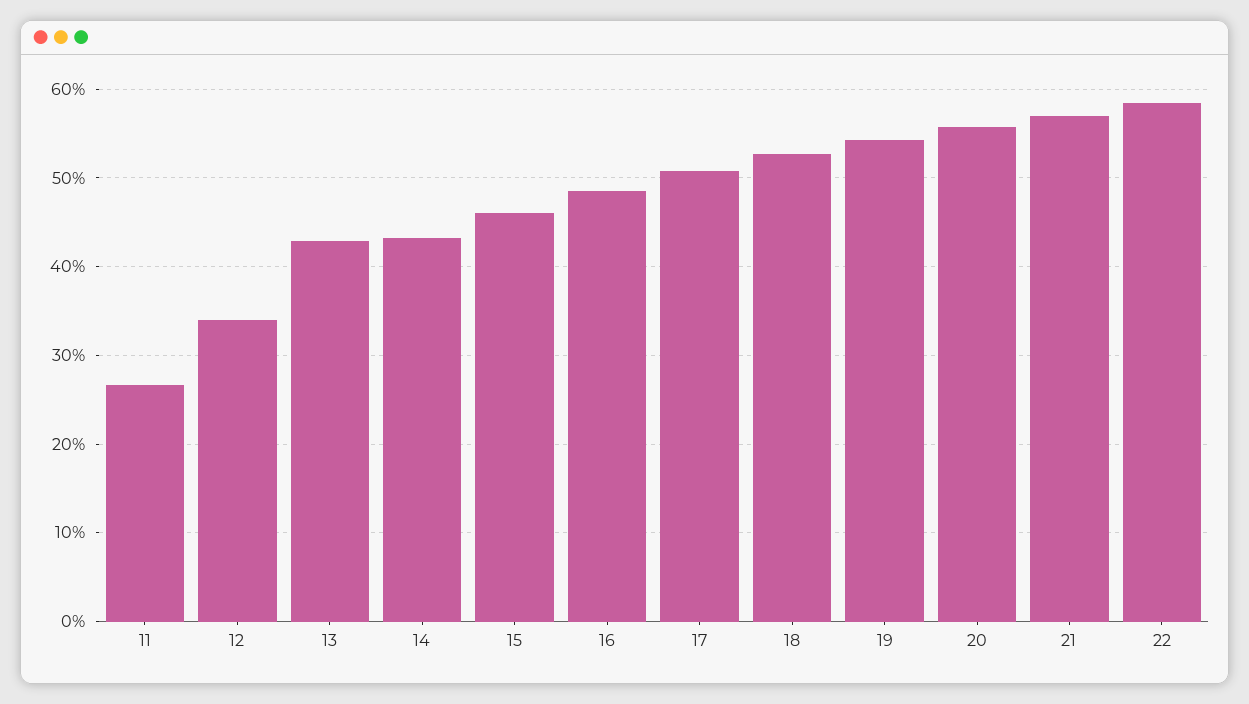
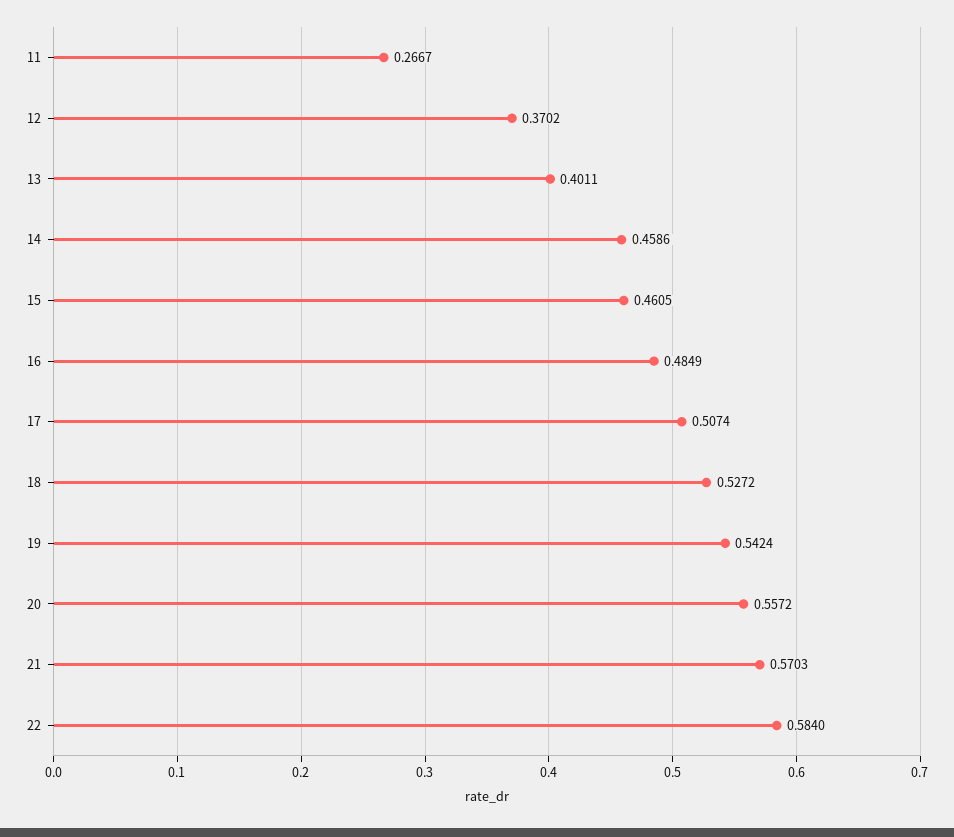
  {
    "11": 0.2667,
-   "12": 0.34,
+   "12": 0.3702,
-   "13": 0.43,
+   "13": 0.4011,
-   "14": 0.43,
+   "14": 0.4586,
    "15": 0.4605,
    "16": 0.4849,
    "17": 0.5074,
    "18": 0.5272,
    "19": 0.5424,
    "20": 0.5572,
    "21": 0.5703,
    "22": 0.584
  }

